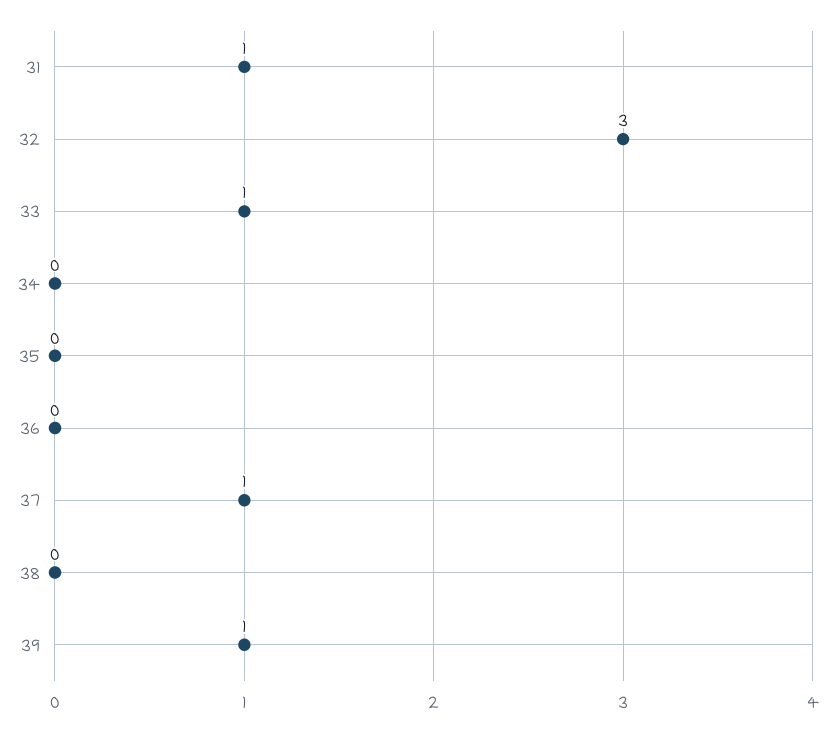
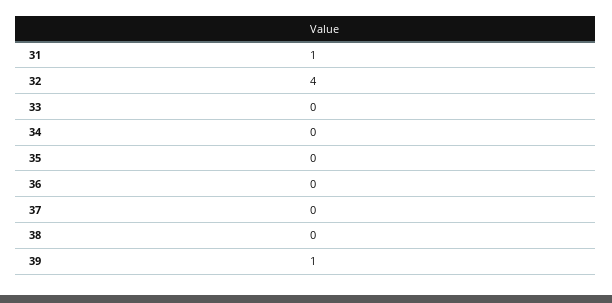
  {
    "31": 1,
-   "32": 3,
+   "32": 4,
-   "33": 1,
+   "33": 0,
    "34": 0,
    "35": 0,
    "36": 0,
-   "37": 1,
+   "37": 0,
    "38": 0,
    "39": 1
  }

